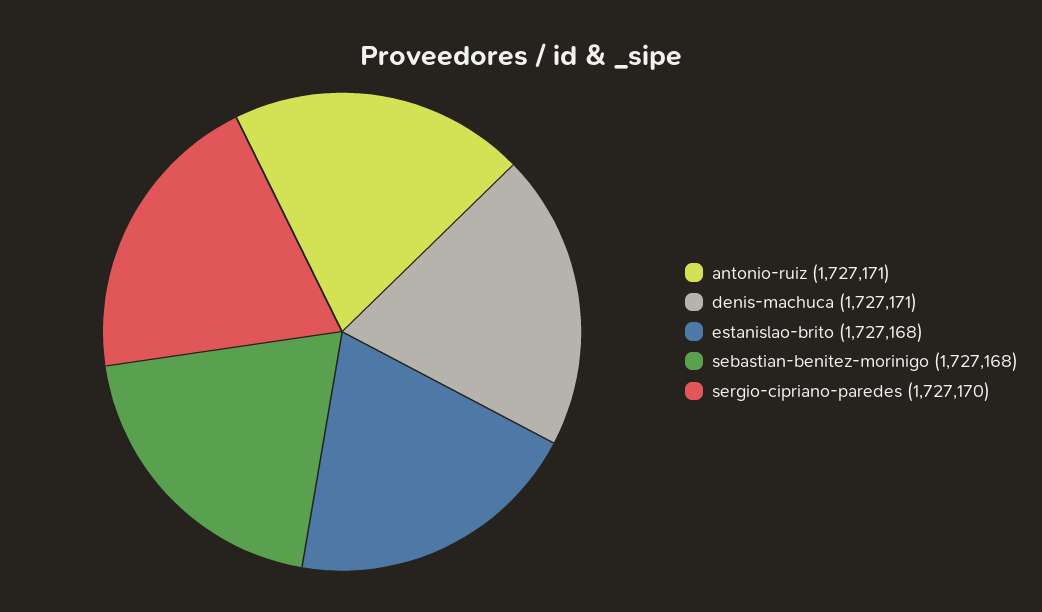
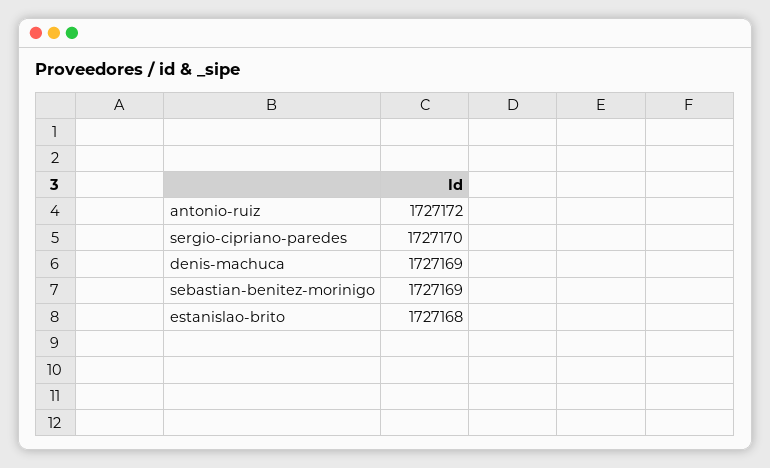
  {
-   "antonio-ruiz": 1727171,
+   "antonio-ruiz": 1727172,
-   "denis-machuca": 1727171,
+   "denis-machuca": 1727169,
    "estanislao-brito": 1727168,
-   "sebastian-benitez-morinigo": 1727168,
+   "sebastian-benitez-morinigo": 1727169,
    "sergio-cipriano-paredes": 1727170
  }

